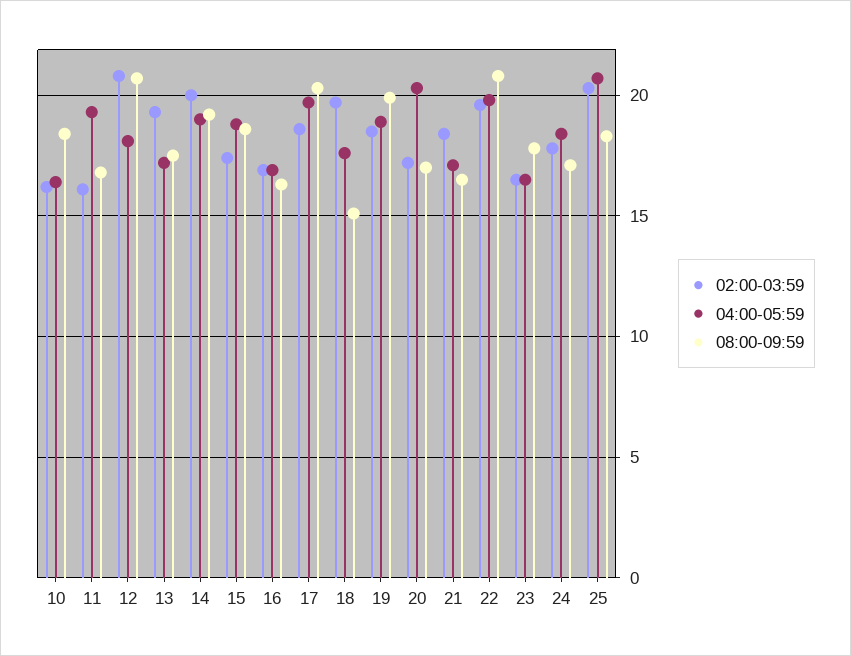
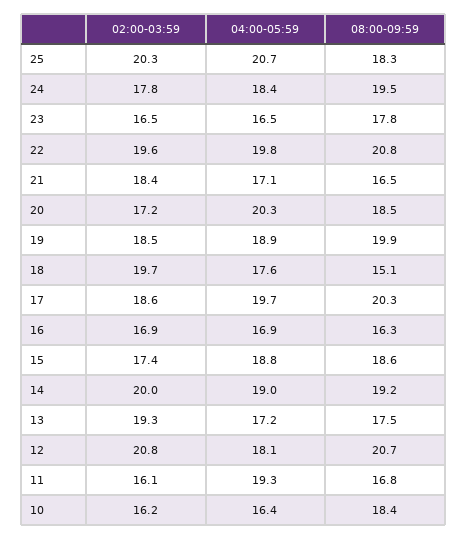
  {
    "02:00-03:59": {
      "10": 16.2,
      "11": 16.1,
      "12": 20.8,
      "13": 19.3,
      "14": 20,
      "15": 17.4,
      "16": 16.9,
      "17": 18.6,
      "18": 19.7,
      "19": 18.5,
      "20": 17.2,
      "21": 18.4,
      "22": 19.6,
      "23": 16.5,
      "24": 17.8,
      "25": 20.3
    },
    "04:00-05:59": {
      "10": 16.4,
      "11": 19.3,
      "12": 18.1,
      "13": 17.2,
      "14": 19,
      "15": 18.8,
      "16": 16.9,
      "17": 19.7,
      "18": 17.6,
      "19": 18.9,
      "20": 20.3,
      "21": 17.1,
      "22": 19.8,
      "23": 16.5,
      "24": 18.4,
      "25": 20.7
    },
    "08:00-09:59": {
      "10": 18.4,
      "11": 16.8,
      "12": 20.7,
      "13": 17.5,
      "14": 19.2,
      "15": 18.6,
      "16": 16.3,
      "17": 20.3,
      "18": 15.1,
      "19": 19.9,
-     "20": 17,
+     "20": 18.5,
      "21": 16.5,
      "22": 20.8,
      "23": 17.8,
-     "24": 17,
+     "24": 19.5,
      "25": 18.3
    }
  }

